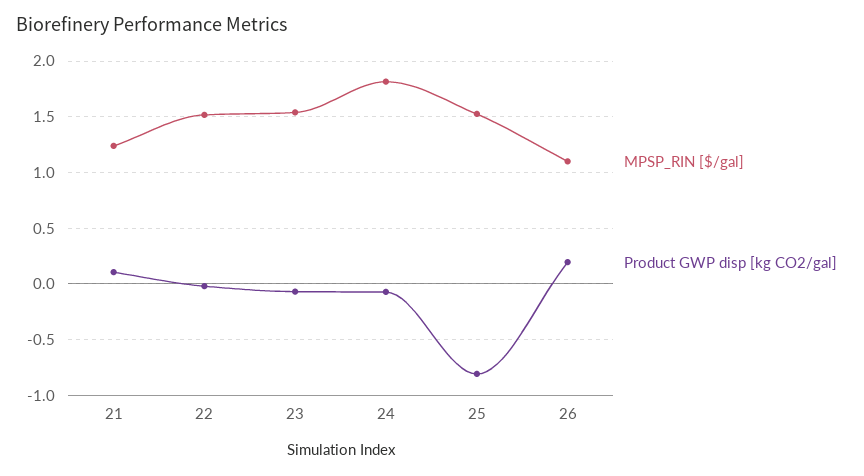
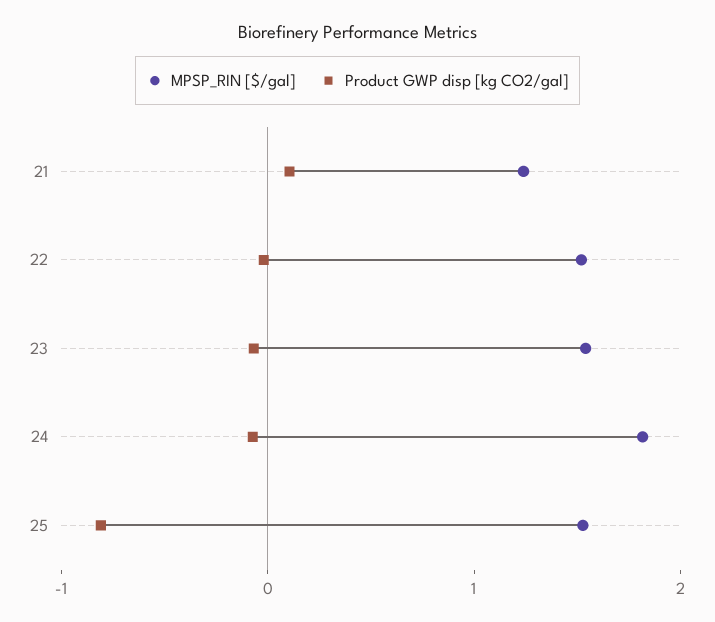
  {
    "MPSP_RIN [$/gal]": {
      "21": 1.2,
      "22": 1.5,
      "23": 1.5,
      "24": 1.8,
-     "25": 1.5,
+     "25": 1.5
-     "26": 1.1
    },
    "Product GWP disp [kg CO2/gal]": {
      "21": 0.1,
      "22": 0,
      "23": -0.1,
      "24": -0.1,
-     "25": -0.8,
+     "25": -0.8
-     "26": 0.2
    }
  }

